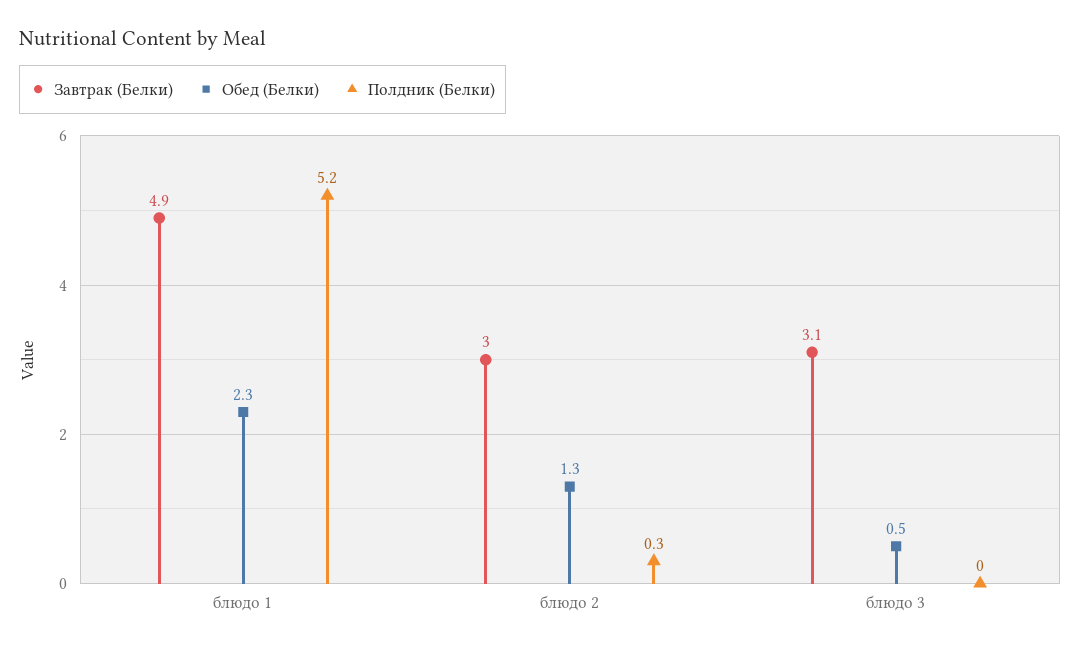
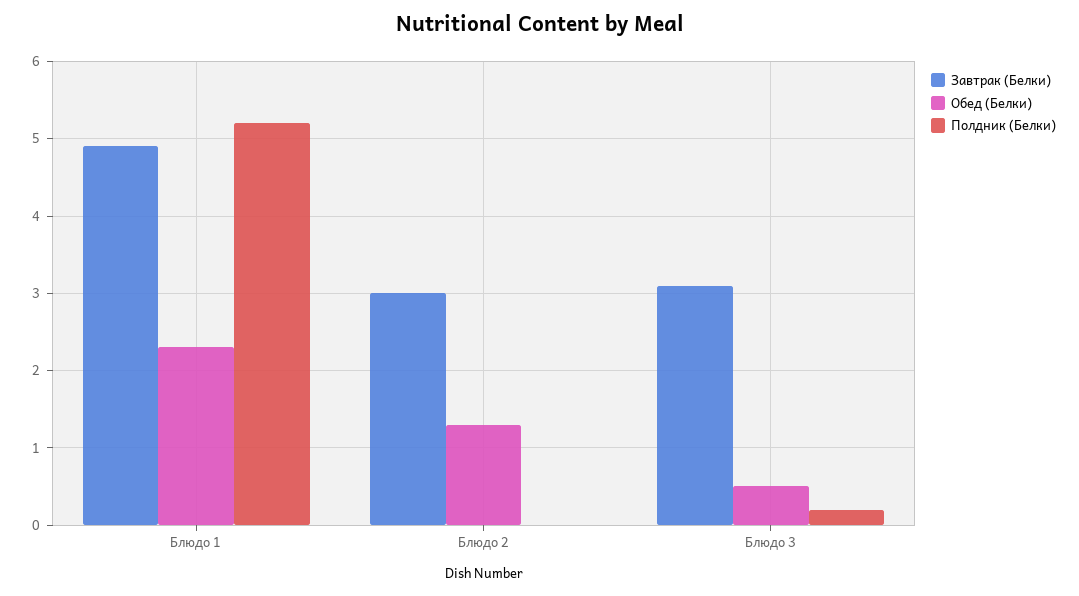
  {
    "Завтрак (Белки)": {
      "блюдо 1": 4.9,
      "блюдо 2": 3,
      "блюдо 3": 3.1
    },
    "Обед (Белки)": {
      "блюдо 1": 2.3,
      "блюдо 2": 1.3,
      "блюдо 3": 0.5
    },
    "Полдник (Белки)": {
      "блюдо 1": 5.2,
-     "блюдо 2": 0.3,
+     "блюдо 2": 0,
-     "блюдо 3": 0
+     "блюдо 3": 0.2
    }
  }

